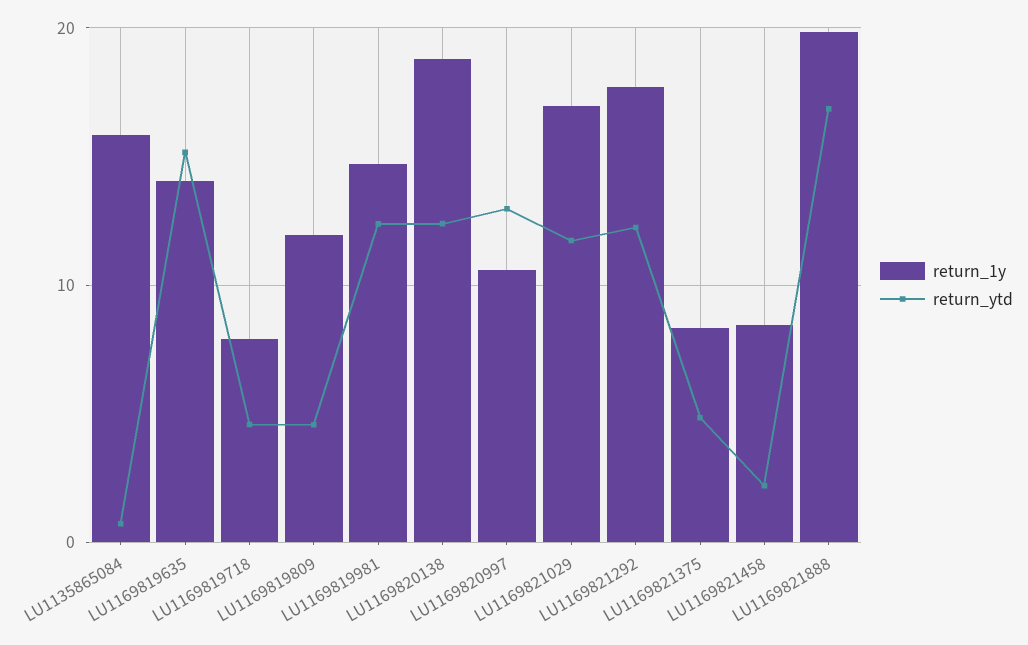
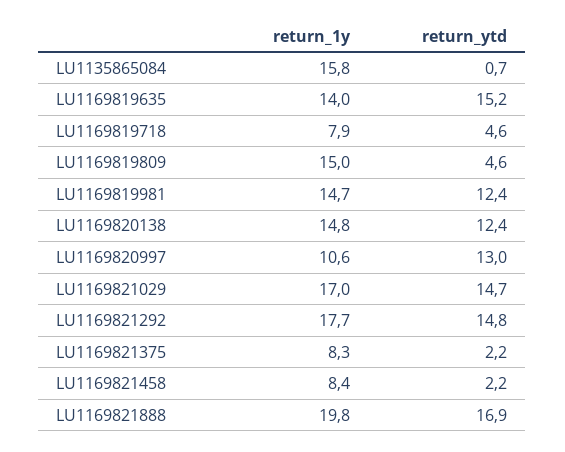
  {
    "return_1y": {
      "LU1135865084": 15.8,
      "LU1169819635": 14,
      "LU1169819718": 7.9,
-     "LU1169819809": 12,
+     "LU1169819809": 15,
      "LU1169819981": 14.7,
-     "LU1169820138": 19,
+     "LU1169820138": 14.8,
      "LU1169820997": 10.6,
      "LU1169821029": 17,
      "LU1169821292": 17.7,
      "LU1169821375": 8.3,
      "LU1169821458": 8.4,
      "LU1169821888": 19.8
    },
    "return_ytd": {
      "LU1135865084": 0.7,
      "LU1169819635": 15.2,
      "LU1169819718": 4.6,
      "LU1169819809": 4.6,
      "LU1169819981": 12.4,
      "LU1169820138": 12.4,
      "LU1169820997": 13,
-     "LU1169821029": 12,
+     "LU1169821029": 14.7,
-     "LU1169821292": 12,
+     "LU1169821292": 14.8,
-     "LU1169821375": 5,
+     "LU1169821375": 2.2,
      "LU1169821458": 2.2,
      "LU1169821888": 16.9
    }
  }

